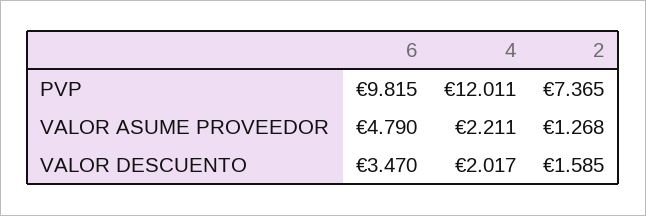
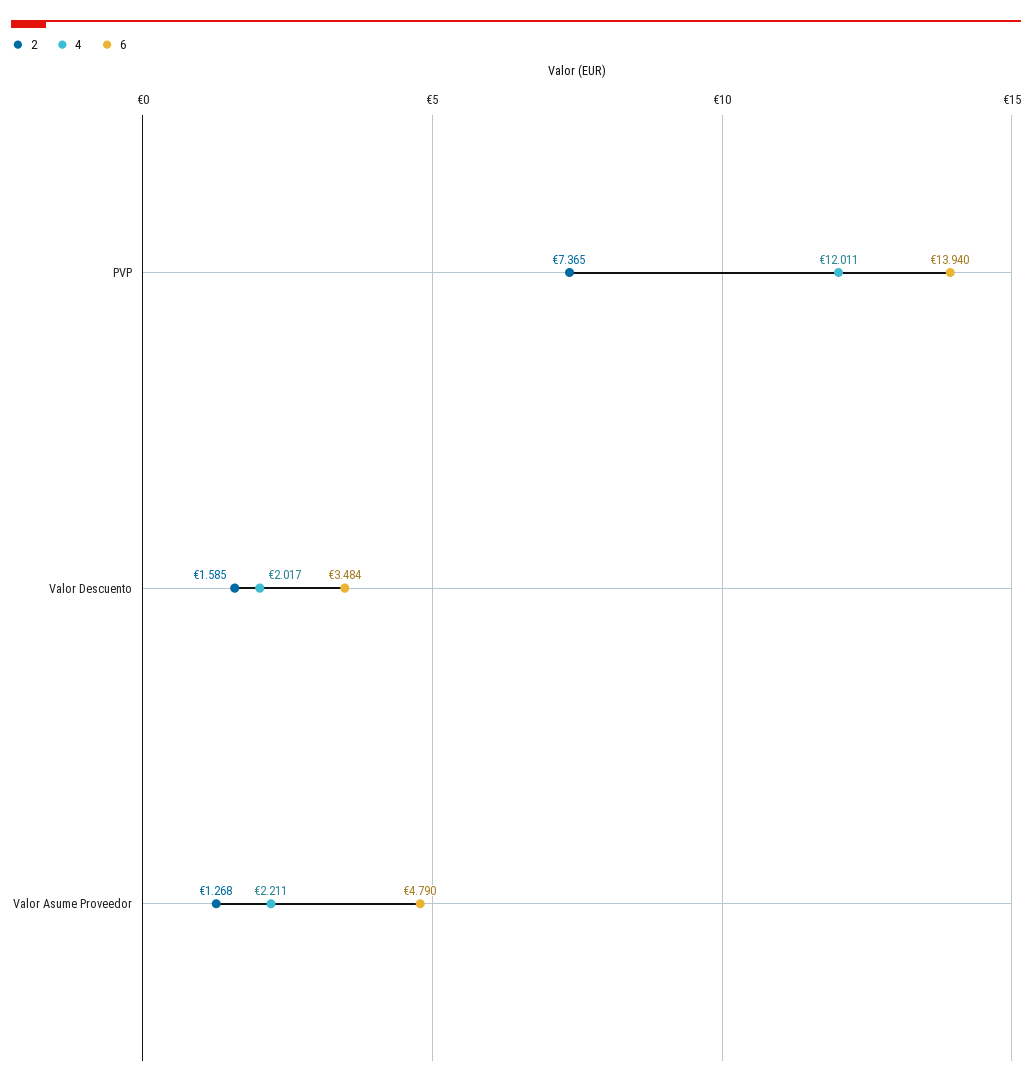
  {
    "6": {
-     "PVP": 9.815,
+     "PVP": 13.94,
      "VALOR ASUME PROVEEDOR": 4.79,
-     "VALOR DESCUENTO": 3.47
+     "VALOR DESCUENTO": 3.484
    },
    "4": {
      "PVP": 12.011,
      "VALOR ASUME PROVEEDOR": 2.211,
      "VALOR DESCUENTO": 2.017
    },
    "2": {
      "PVP": 7.365,
      "VALOR ASUME PROVEEDOR": 1.268,
      "VALOR DESCUENTO": 1.585
    }
  }

